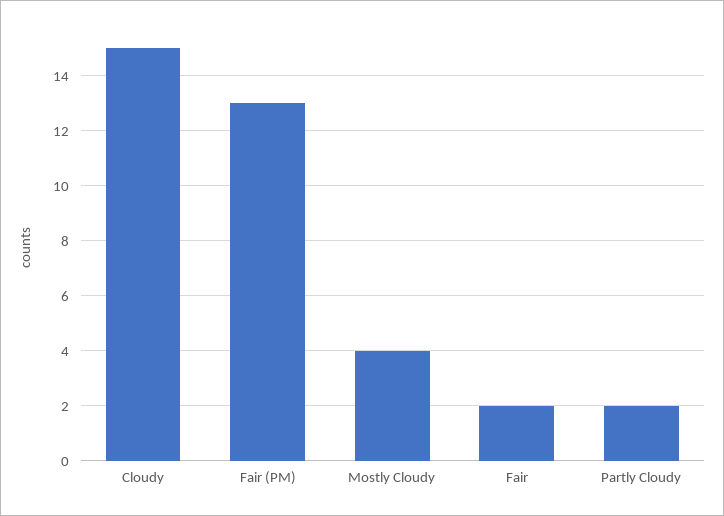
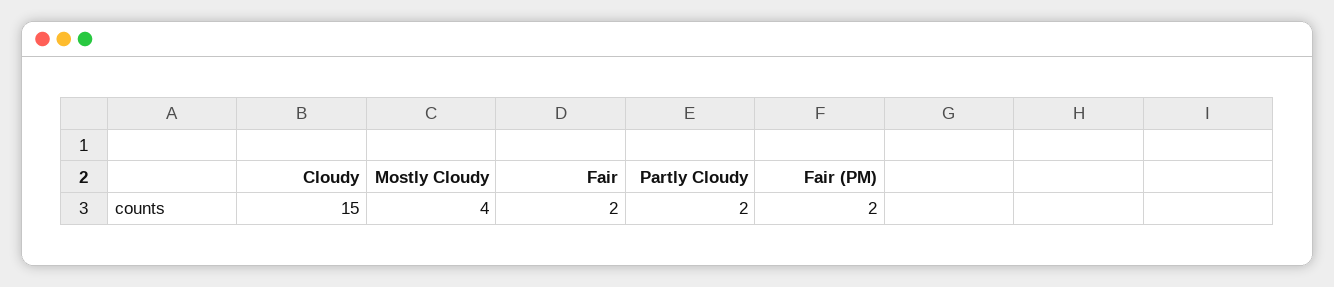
  {
    "Cloudy": 15,
-   "Fair (PM)": 13,
+   "Fair (PM)": 2,
    "Mostly Cloudy": 4,
    "Fair": 2,
    "Partly Cloudy": 2
  }

